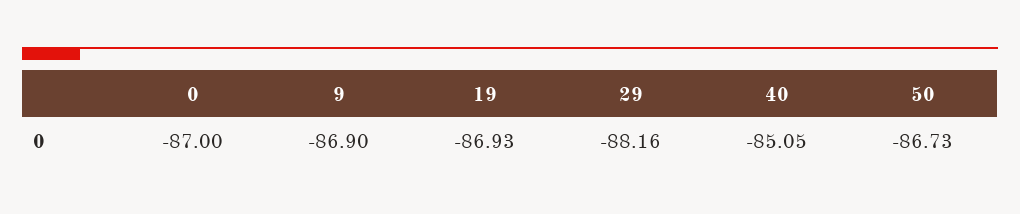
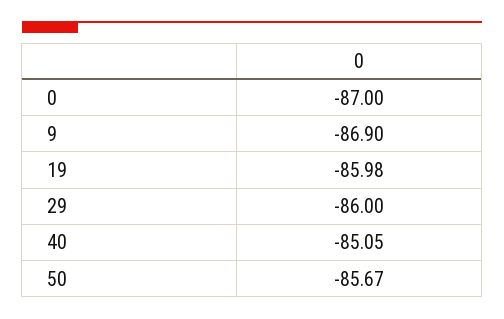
  {
    "0": -87,
    "9": -86.9,
-   "19": -86.93,
+   "19": -85.98,
-   "29": -88.16,
+   "29": -86,
    "40": -85.05,
-   "50": -86.73
+   "50": -85.67
  }

